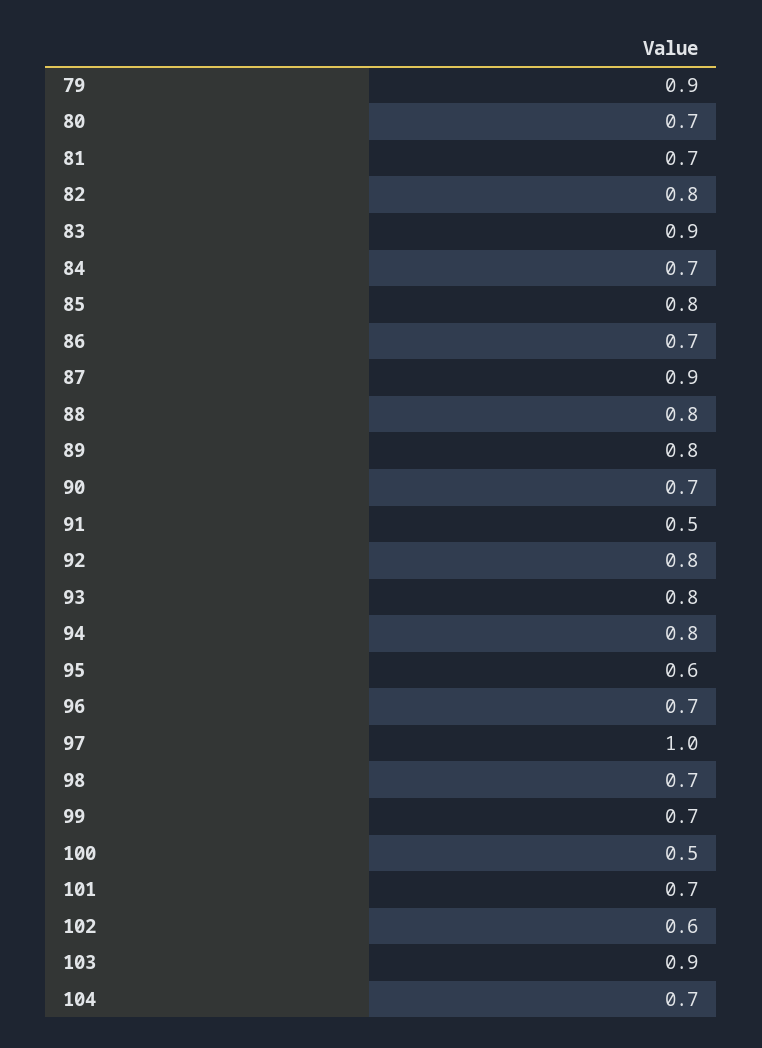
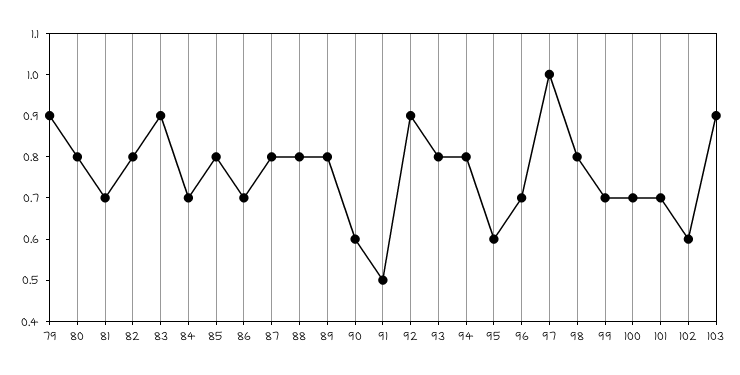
  {
    "79": 0.9,
-   "80": 0.7,
+   "80": 0.8,
    "81": 0.7,
    "82": 0.8,
    "83": 0.9,
    "84": 0.7,
    "85": 0.8,
    "86": 0.7,
-   "87": 0.9,
+   "87": 0.8,
    "88": 0.8,
    "89": 0.8,
-   "90": 0.7,
+   "90": 0.6,
    "91": 0.5,
-   "92": 0.8,
+   "92": 0.9,
    "93": 0.8,
    "94": 0.8,
    "95": 0.6,
    "96": 0.7,
    "97": 1,
-   "98": 0.7,
+   "98": 0.8,
    "99": 0.7,
-   "100": 0.5,
+   "100": 0.7,
    "101": 0.7,
    "102": 0.6,
-   "103": 0.9,
+   "103": 0.9
-   "104": 0.7
  }

